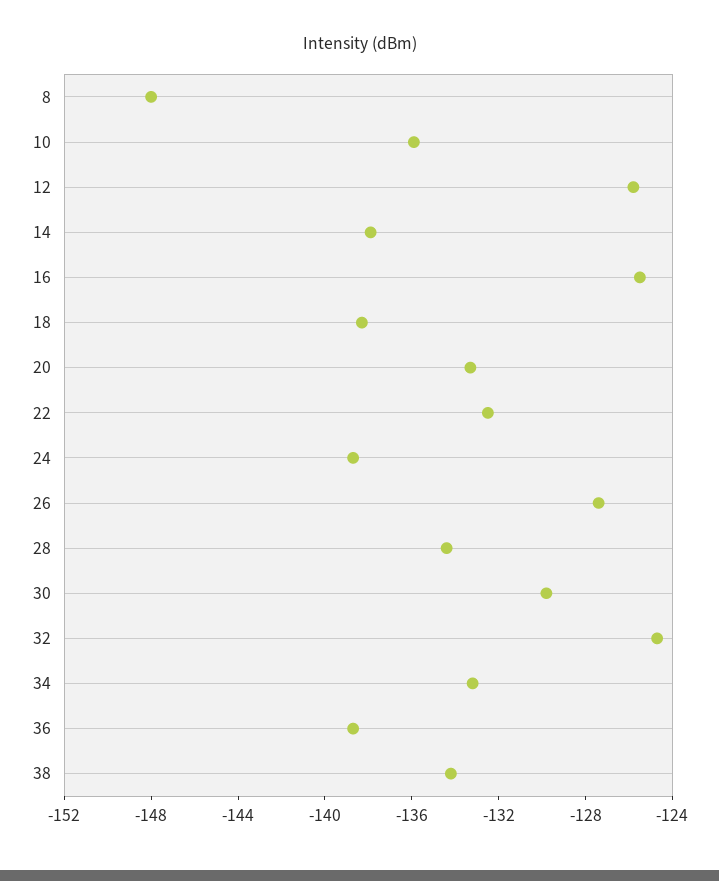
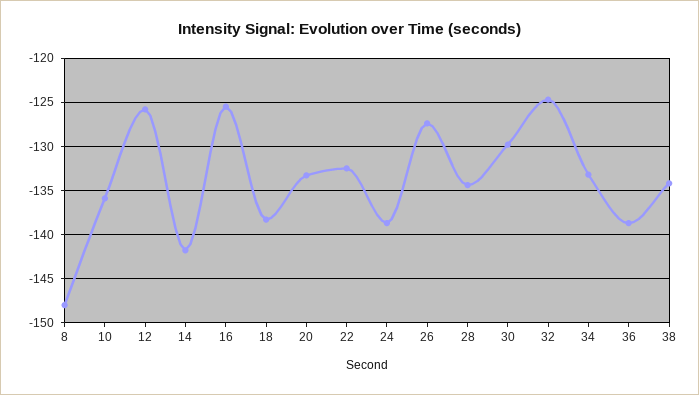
  {
    "8": -148,
    "10": -136,
    "12": -126,
-   "14": -138,
+   "14": -142,
    "16": -126,
    "18": -138,
    "20": -133,
    "22": -133,
    "24": -139,
    "26": -127,
    "28": -134,
    "30": -130,
    "32": -125,
    "34": -133,
    "36": -139,
    "38": -134
  }

